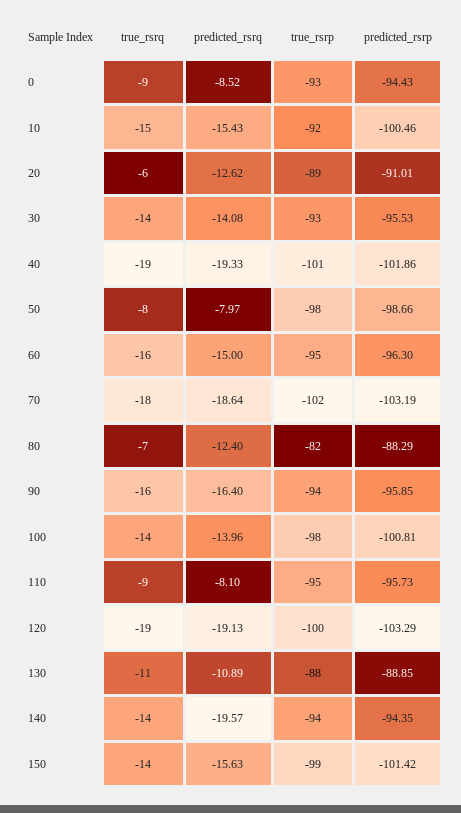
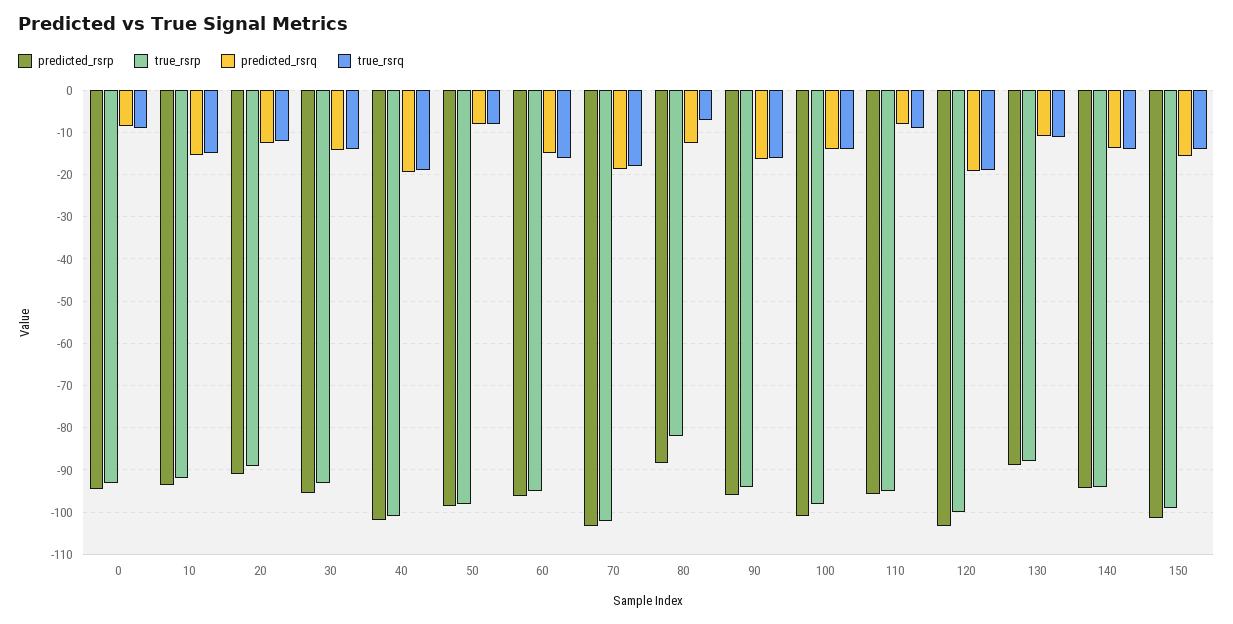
  {
    "true_rsrq": {
      "0": -9,
      "10": -15,
-     "20": -6,
+     "20": -12,
      "30": -14,
      "40": -19,
      "50": -8,
      "60": -16,
      "70": -18,
      "80": -7,
      "90": -16,
      "100": -14,
      "110": -9,
      "120": -19,
      "130": -11,
      "140": -14,
      "150": -14
    },
    "predicted_rsrq": {
      "0": -8.52,
      "10": -15.43,
      "20": -12.62,
      "30": -14.08,
      "40": -19.33,
      "50": -7.97,
      "60": -15,
      "70": -18.64,
      "80": -12.4,
      "90": -16.4,
      "100": -13.96,
      "110": -8.1,
      "120": -19.13,
      "130": -10.89,
-     "140": -19.57,
+     "140": -14,
      "150": -15.63
    },
    "true_rsrp": {
      "0": -93,
      "10": -92,
      "20": -89,
      "30": -93,
      "40": -101,
      "50": -98,
      "60": -95,
      "70": -102,
      "80": -82,
      "90": -94,
      "100": -98,
      "110": -95,
      "120": -100,
      "130": -88,
      "140": -94,
      "150": -99
    },
    "predicted_rsrp": {
      "0": -94.43,
-     "10": -100.46,
+     "10": -94,
      "20": -91.01,
      "30": -95.53,
      "40": -101.86,
      "50": -98.66,
      "60": -96.3,
      "70": -103.19,
      "80": -88.29,
      "90": -95.85,
      "100": -100.81,
      "110": -95.73,
      "120": -103.29,
      "130": -88.85,
      "140": -94.35,
      "150": -101.42
    }
  }

